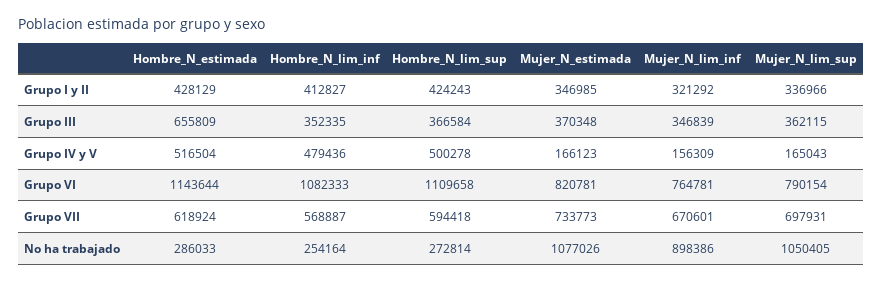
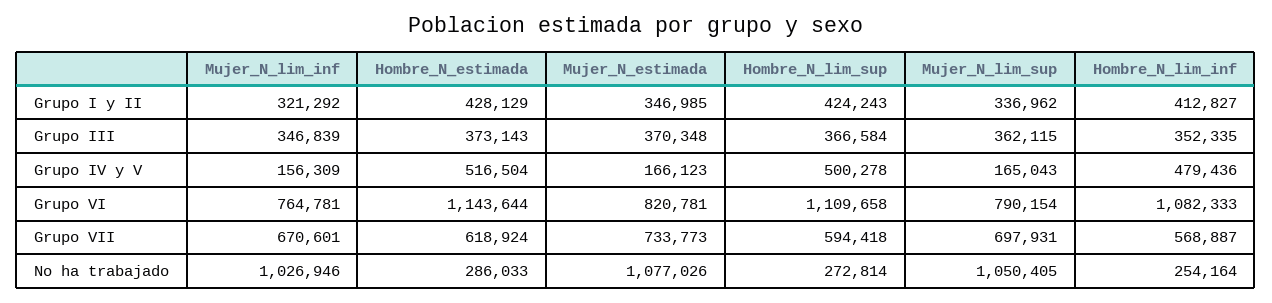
  {
    "Hombre_N_estimada": {
      "Grupo I y II": 428129,
-     "Grupo III": 655809,
+     "Grupo III": 373143,
      "Grupo IV y V": 516504,
      "Grupo VI": 1143644,
      "Grupo VII": 618924,
      "No ha trabajado": 286033
    },
    "Hombre_N_lim_inf": {
      "Grupo I y II": 412827,
      "Grupo III": 352335,
      "Grupo IV y V": 479436,
      "Grupo VI": 1082333,
      "Grupo VII": 568887,
      "No ha trabajado": 254164
    },
    "Hombre_N_lim_sup": {
      "Grupo I y II": 424243,
      "Grupo III": 366584,
      "Grupo IV y V": 500278,
      "Grupo VI": 1109658,
      "Grupo VII": 594418,
      "No ha trabajado": 272814
    },
    "Mujer_N_estimada": {
      "Grupo I y II": 346985,
      "Grupo III": 370348,
      "Grupo IV y V": 166123,
      "Grupo VI": 820781,
      "Grupo VII": 733773,
      "No ha trabajado": 1077026
    },
    "Mujer_N_lim_inf": {
      "Grupo I y II": 321292,
      "Grupo III": 346839,
      "Grupo IV y V": 156309,
      "Grupo VI": 764781,
      "Grupo VII": 670601,
-     "No ha trabajado": 898386
+     "No ha trabajado": 1026946
    },
    "Mujer_N_lim_sup": {
-     "Grupo I y II": 336966,
+     "Grupo I y II": 336962,
      "Grupo III": 362115,
      "Grupo IV y V": 165043,
      "Grupo VI": 790154,
      "Grupo VII": 697931,
      "No ha trabajado": 1050405
    }
  }

